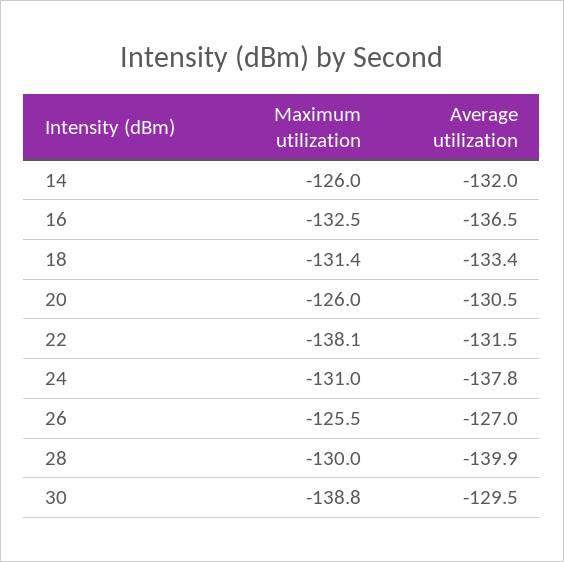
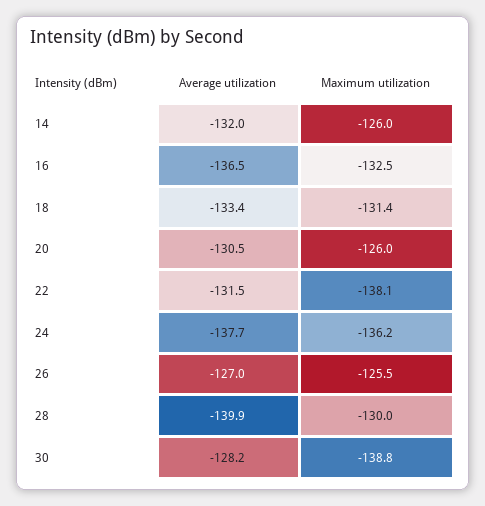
  {
    "Maximum utilization": {
      "14": -126,
      "16": -132.5,
      "18": -131.4,
      "20": -126,
      "22": -138.1,
-     "24": -131,
+     "24": -136.2,
      "26": -125.5,
      "28": -130,
      "30": -138.8
    },
    "Average utilization": {
      "14": -132,
      "16": -136.5,
      "18": -133.4,
      "20": -130.5,
      "22": -131.5,
-     "24": -137.8,
+     "24": -137.7,
      "26": -127,
      "28": -139.9,
-     "30": -129.5
+     "30": -128.2
    }
  }

